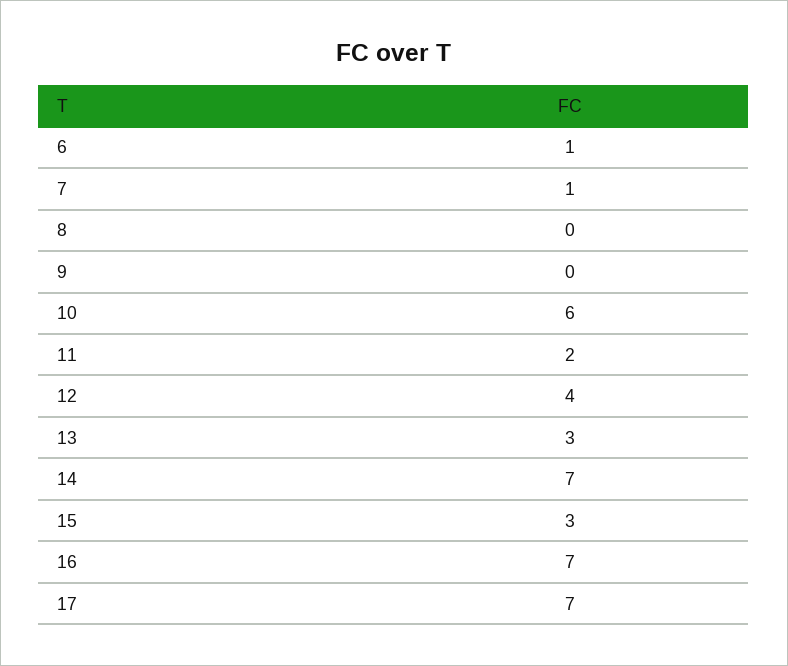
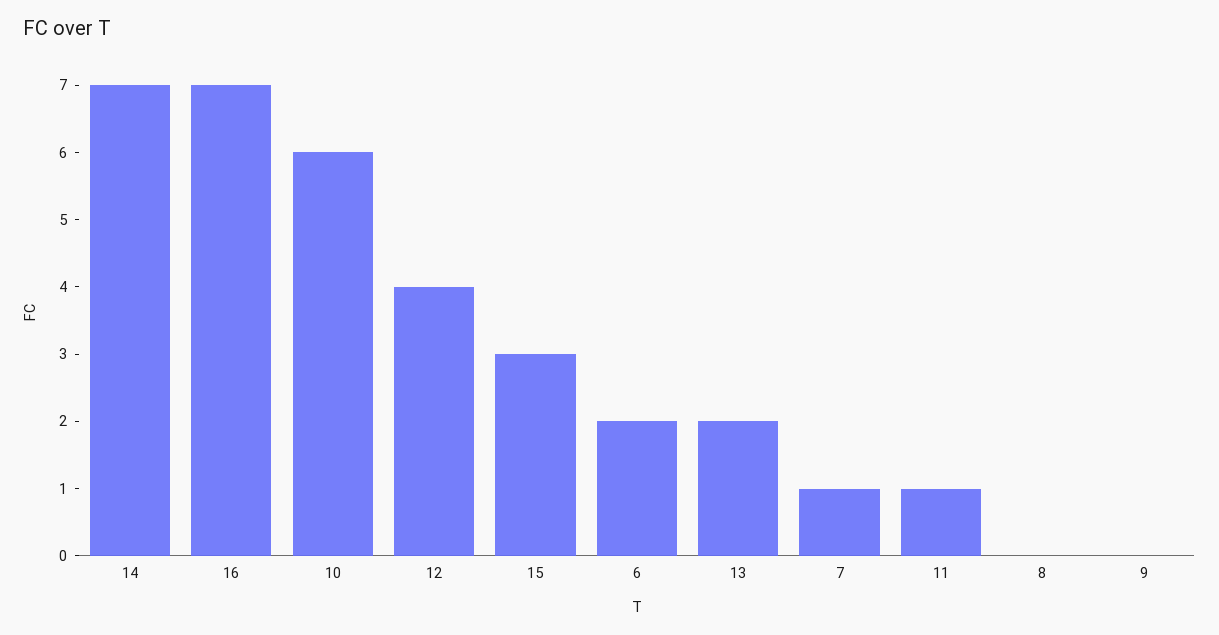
  {
-   "6": 1,
+   "6": 2,
    "7": 1,
    "8": 0,
    "9": 0,
    "10": 6,
-   "11": 2,
+   "11": 1,
    "12": 4,
-   "13": 3,
+   "13": 2,
    "14": 7,
    "15": 3,
-   "16": 7,
+   "16": 7
-   "17": 7
  }

